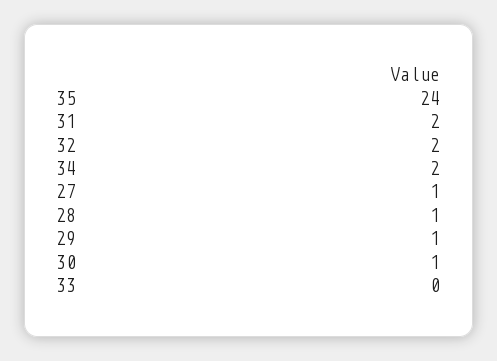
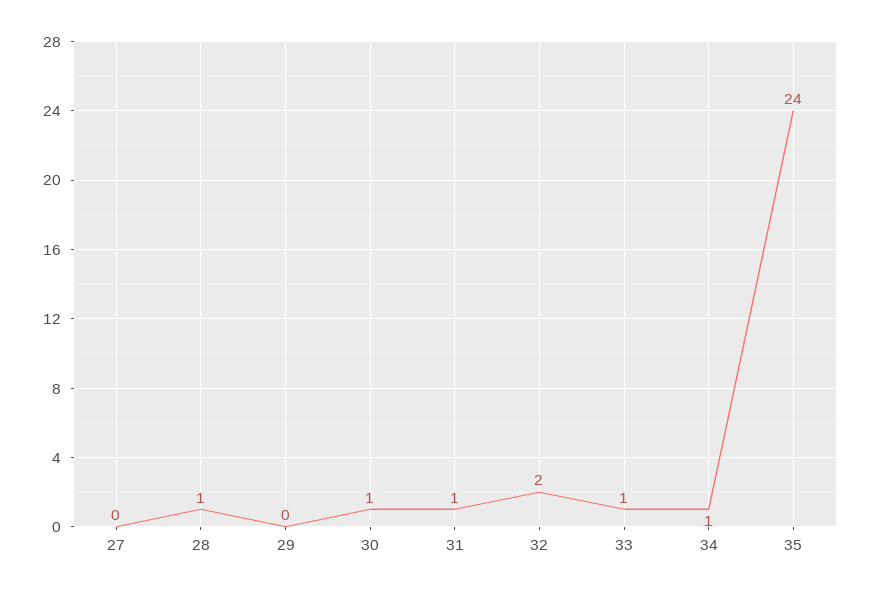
  {
    "35": 24,
-   "31": 2,
+   "31": 1,
    "32": 2,
-   "34": 2,
+   "34": 1,
-   "27": 1,
+   "27": 0,
    "28": 1,
-   "29": 1,
+   "29": 0,
    "30": 1,
-   "33": 0
+   "33": 1
  }

